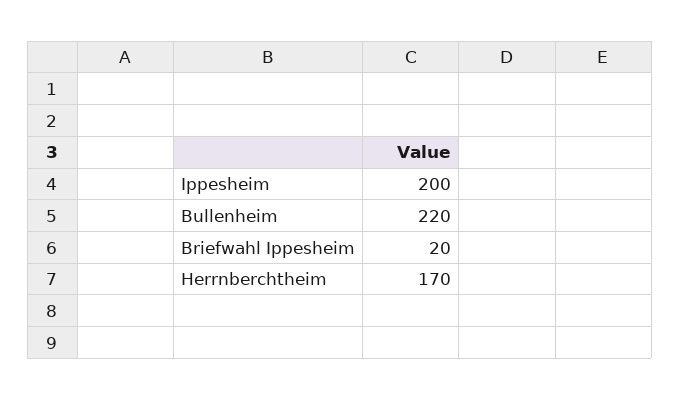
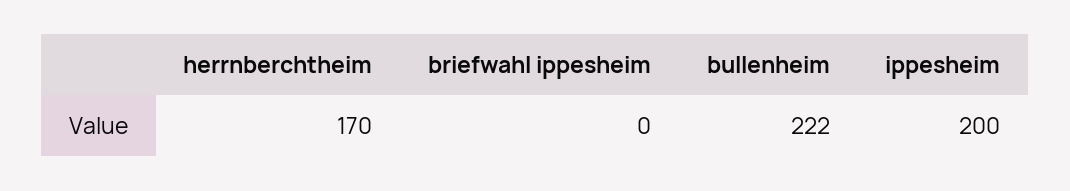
  {
    "Ippesheim": 200,
-   "Bullenheim": 220,
+   "Bullenheim": 222,
-   "Briefwahl Ippesheim": 20,
+   "Briefwahl Ippesheim": 0,
    "Herrnberchtheim": 170
  }

